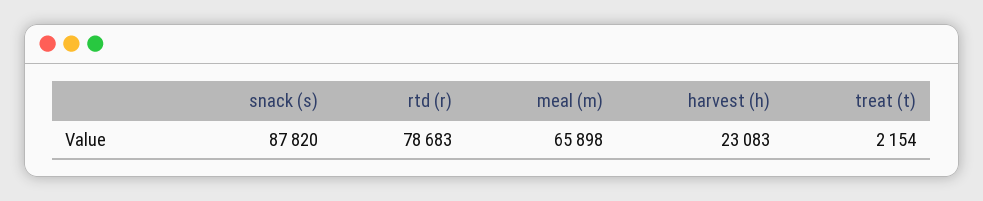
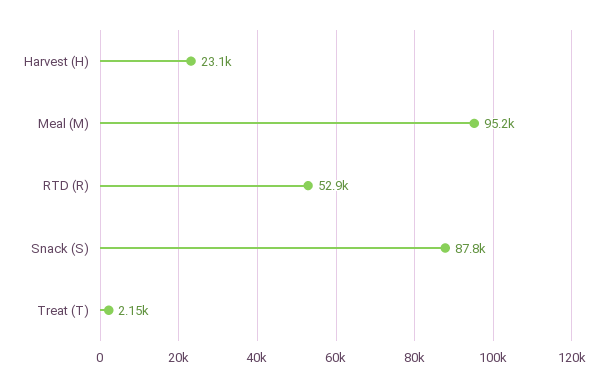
  {
    "snack (s)": 87820,
-   "rtd (r)": 78683,
+   "rtd (r)": 52900,
-   "meal (m)": 65898,
+   "meal (m)": 95200,
    "harvest (h)": 23083,
    "treat (t)": 2154
  }

